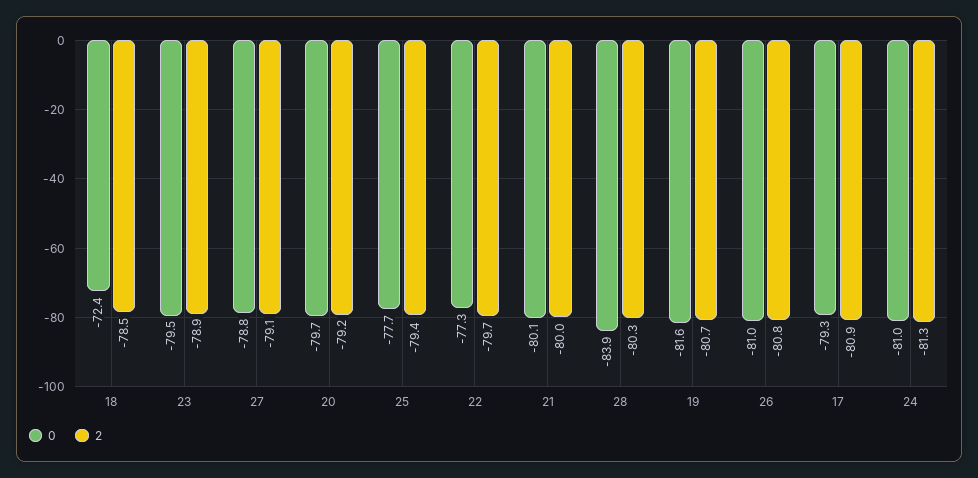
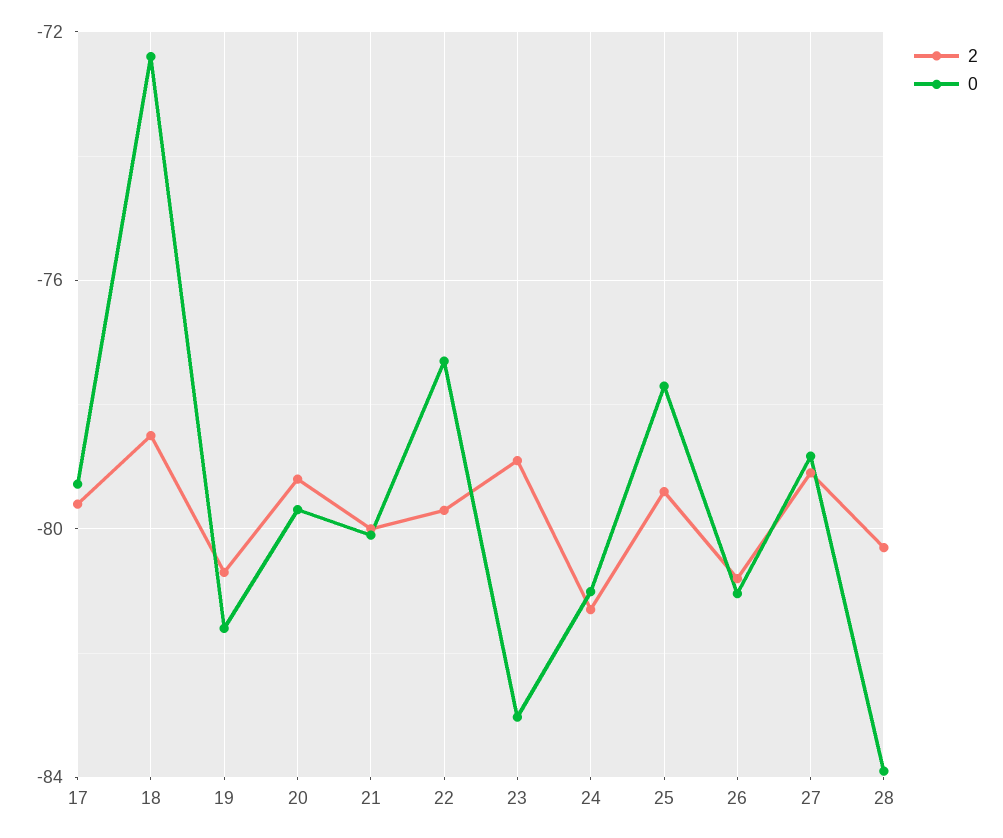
  {
    "0": {
      "18": -72.4,
-     "23": -79.5,
+     "23": -83,
      "27": -78.8,
      "20": -79.7,
      "25": -77.7,
      "22": -77.3,
      "21": -80.1,
      "28": -83.9,
      "19": -81.6,
      "26": -81,
      "17": -79.3,
      "24": -81
    },
    "2": {
      "18": -78.5,
      "23": -78.9,
      "27": -79.1,
      "20": -79.2,
      "25": -79.4,
      "22": -79.7,
      "21": -80,
      "28": -80.3,
      "19": -80.7,
      "26": -80.8,
-     "17": -80.9,
+     "17": -79.5,
      "24": -81.3
    }
  }

